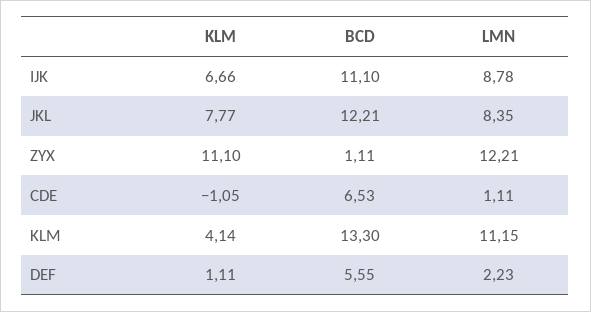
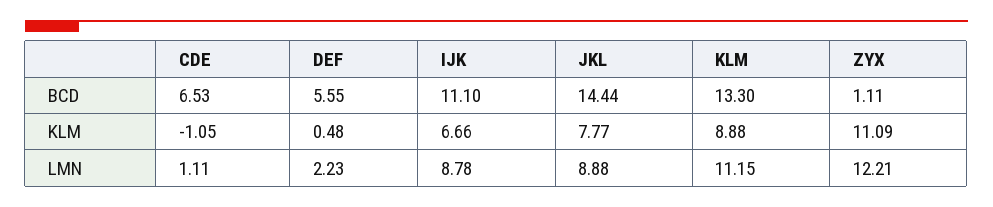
  {
    "KLM": {
      "IJK": 6.66,
      "JKL": 7.77,
-     "ZYX": 11.1,
+     "ZYX": 11.09,
      "CDE": -1.05,
-     "KLM": 4.14,
+     "KLM": 8.88,
-     "DEF": 1.11
+     "DEF": 0.48
    },
    "BCD": {
      "IJK": 11.1,
-     "JKL": 12.21,
+     "JKL": 14.44,
      "ZYX": 1.11,
      "CDE": 6.53,
      "KLM": 13.3,
      "DEF": 5.55
    },
    "LMN": {
      "IJK": 8.78,
-     "JKL": 8.35,
+     "JKL": 8.88,
      "ZYX": 12.21,
      "CDE": 1.11,
      "KLM": 11.15,
      "DEF": 2.23
    }
  }

